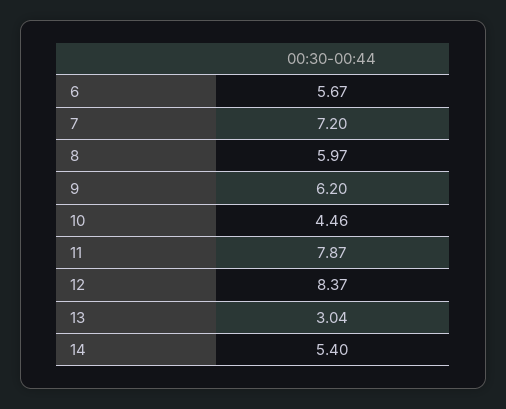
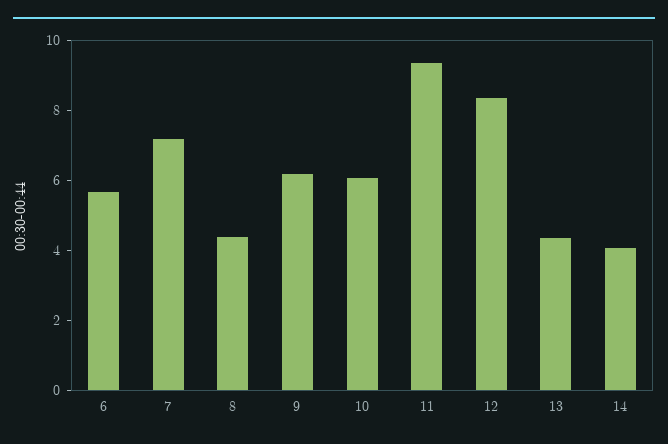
  {
    "6": 5.67,
    "7": 7.2,
-   "8": 5.97,
+   "8": 4.5,
    "9": 6.2,
-   "10": 4.46,
+   "10": 6,
-   "11": 7.87,
+   "11": 9.5,
    "12": 8.37,
-   "13": 3.04,
+   "13": 4.5,
-   "14": 5.4
+   "14": 4
  }

